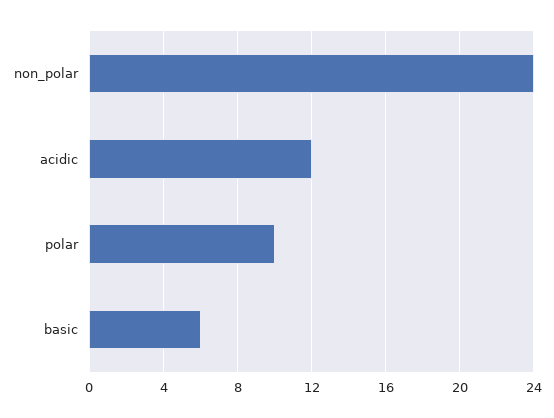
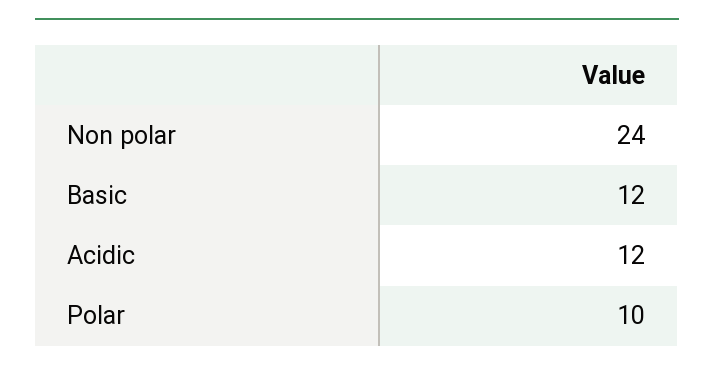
  {
    "non_polar": 24,
    "acidic": 12,
    "polar": 10,
-   "basic": 6
+   "basic": 12
  }

